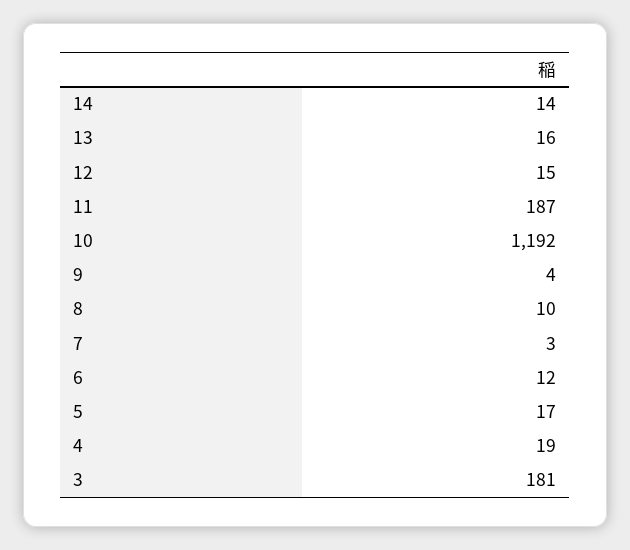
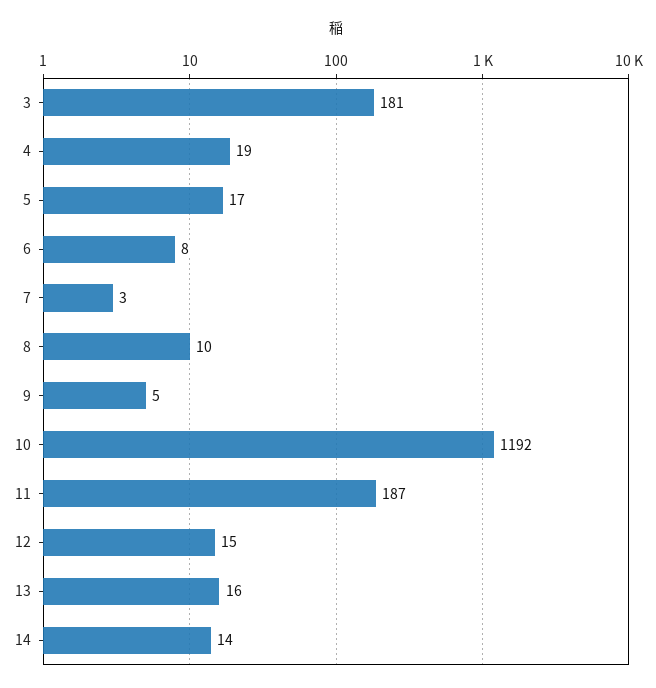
  {
    "14": 14,
    "13": 16,
    "12": 15,
    "11": 187,
    "10": 1192,
-   "9": 4,
+   "9": 5,
    "8": 10,
    "7": 3,
-   "6": 12,
+   "6": 8,
    "5": 17,
    "4": 19,
    "3": 181
  }

